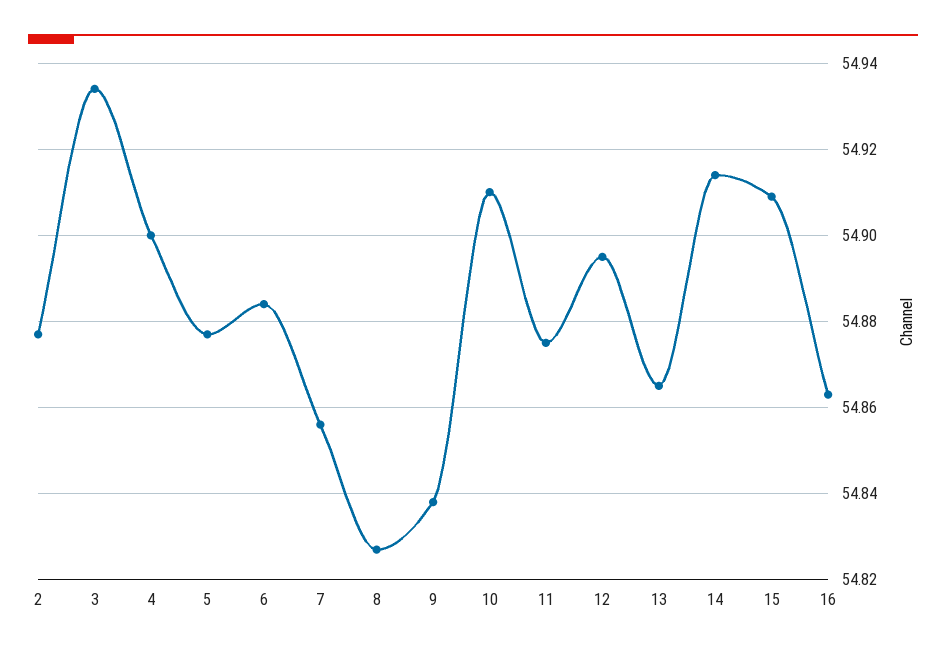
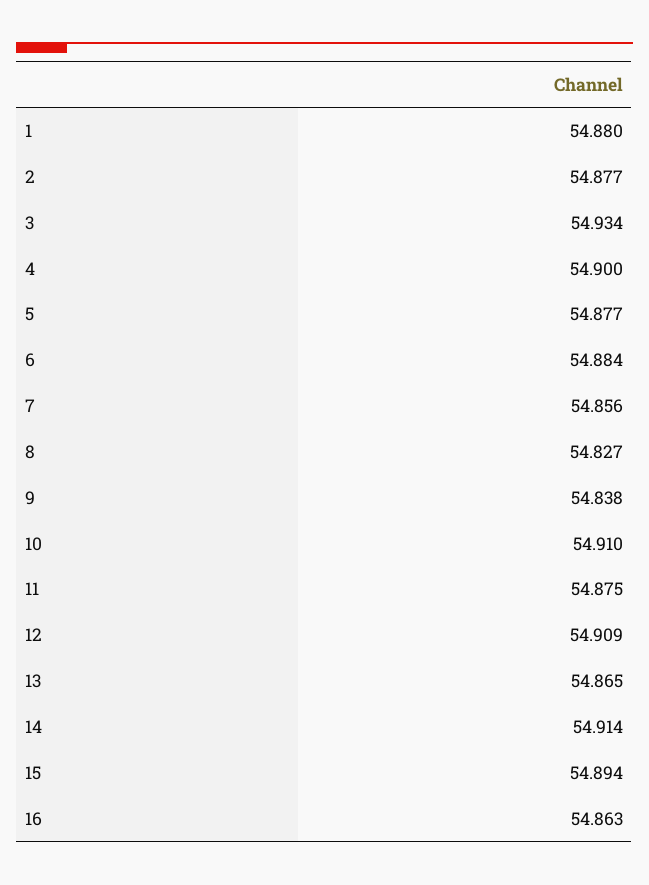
  {
    "2": 54.877,
    "3": 54.934,
    "4": 54.9,
    "5": 54.877,
    "6": 54.884,
    "7": 54.856,
    "8": 54.827,
    "9": 54.838,
    "10": 54.91,
    "11": 54.875,
-   "12": 54.895,
+   "12": 54.909,
    "13": 54.865,
    "14": 54.914,
-   "15": 54.91,
+   "15": 54.894,
-   "16": 54.863
+   "16": 54.863,
+   "1": 54.88
  }

